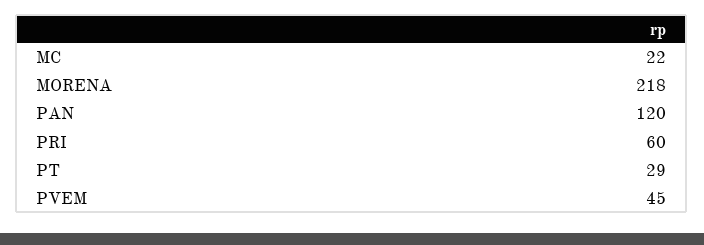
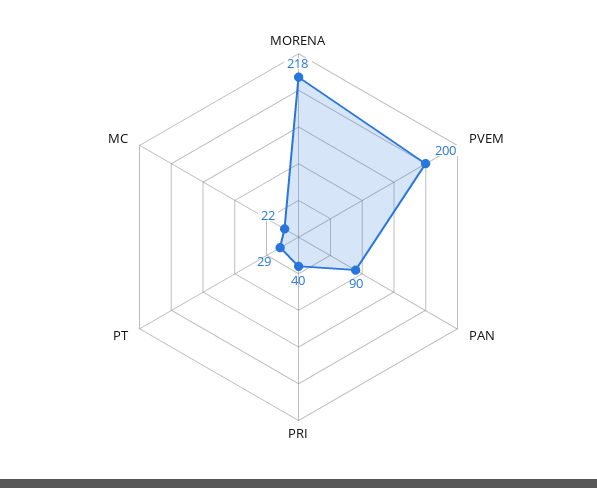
  {
    "MC": 22,
    "MORENA": 218,
-   "PAN": 120,
+   "PAN": 90,
-   "PRI": 60,
+   "PRI": 40,
    "PT": 29,
-   "PVEM": 45
+   "PVEM": 200
  }

